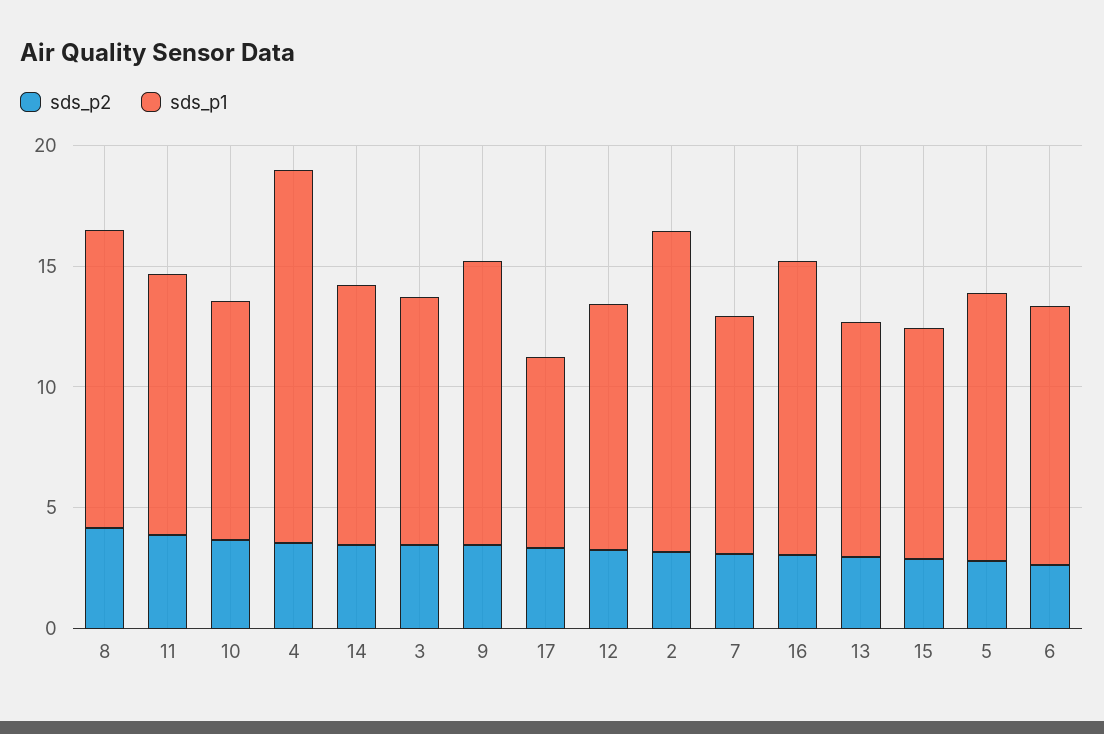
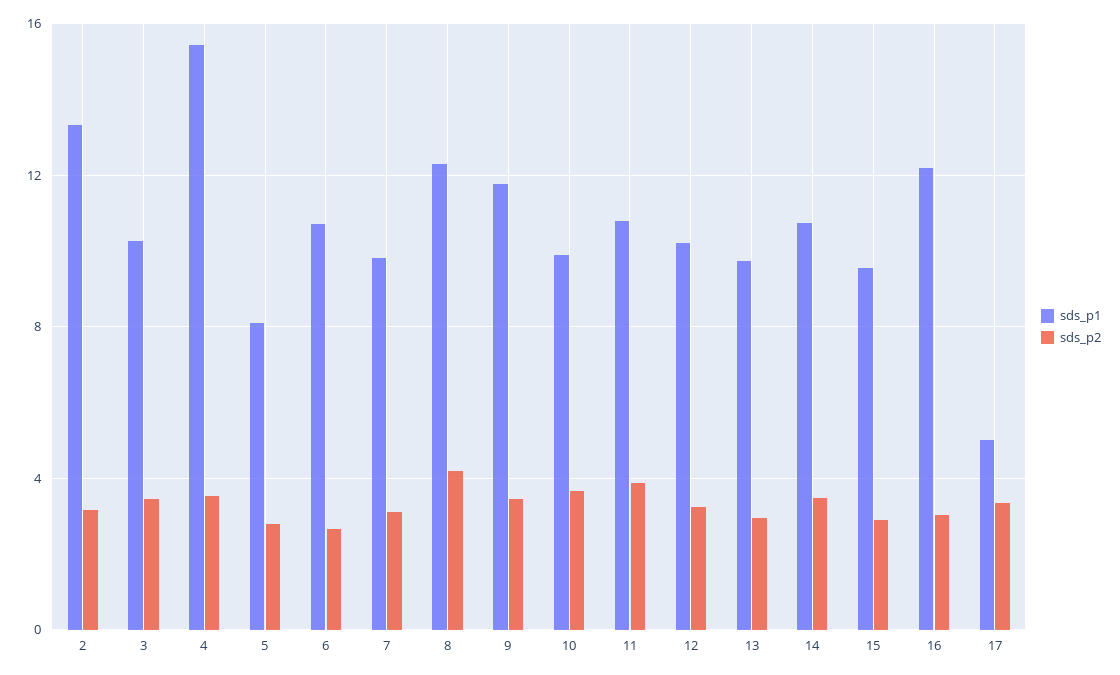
  {
    "sds_p2": {
      "8": 4,
      "11": 4,
      "10": 3.5,
      "4": 3.5,
      "14": 3.5,
      "3": 3.5,
      "9": 3.5,
      "17": 3.5,
      "12": 3.5,
      "2": 3,
      "7": 3,
      "16": 3,
      "13": 3,
      "15": 3,
      "5": 3,
      "6": 2.5
    },
    "sds_p1": {
      "8": 12.5,
      "11": 11,
      "10": 10,
      "4": 15.5,
      "14": 10.5,
      "3": 10.5,
      "9": 12,
-     "17": 8,
+     "17": 5,
      "12": 10,
      "2": 13.5,
      "7": 10,
      "16": 12,
      "13": 9.5,
      "15": 9.5,
-     "5": 11,
+     "5": 8,
      "6": 10.5
    }
  }

